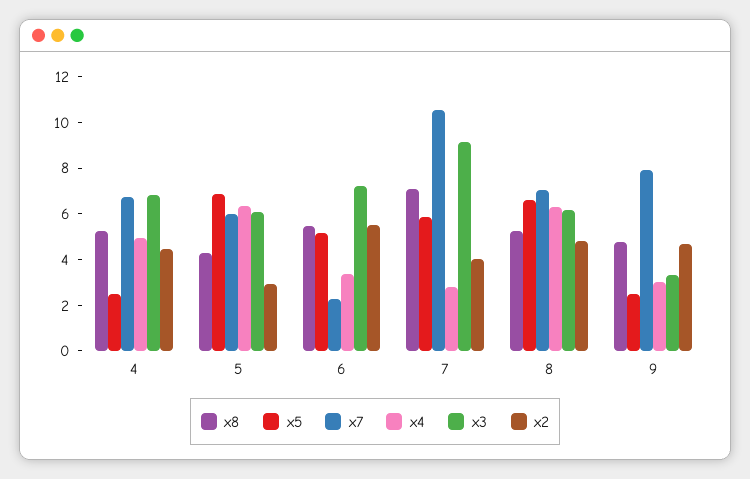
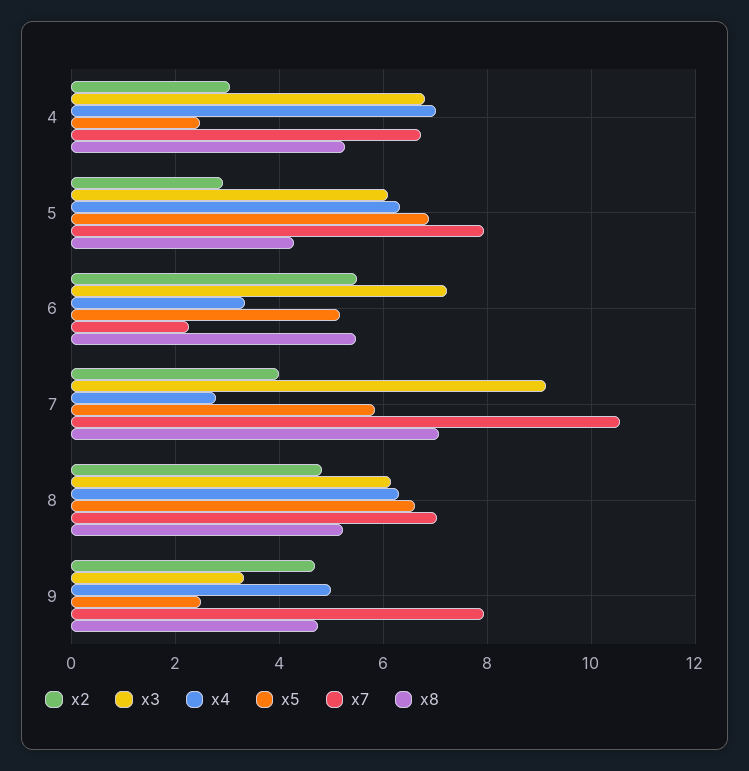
  {
    "x8": {
      "4": 5.2,
      "5": 4.2,
      "6": 5.4,
      "7": 7,
      "8": 5.2,
      "9": 4.8
    },
    "x5": {
      "4": 2.4,
      "5": 6.8,
      "6": 5.2,
      "7": 5.8,
      "8": 6.6,
      "9": 2.6
    },
    "x7": {
      "4": 6.8,
-     "5": 6,
+     "5": 8,
      "6": 2.2,
      "7": 10.6,
      "8": 7,
      "9": 8
    },
    "x4": {
-     "4": 5,
+     "4": 7,
      "5": 6.4,
      "6": 3.4,
      "7": 2.8,
      "8": 6.2,
-     "9": 3
+     "9": 5
    },
    "x3": {
      "4": 6.8,
      "5": 6,
      "6": 7.2,
      "7": 9.2,
      "8": 6.2,
      "9": 3.4
    },
    "x2": {
-     "4": 4.5,
+     "4": 3,
      "5": 3,
      "6": 5.4,
      "7": 4,
      "8": 4.8,
      "9": 4.6
    }
  }

